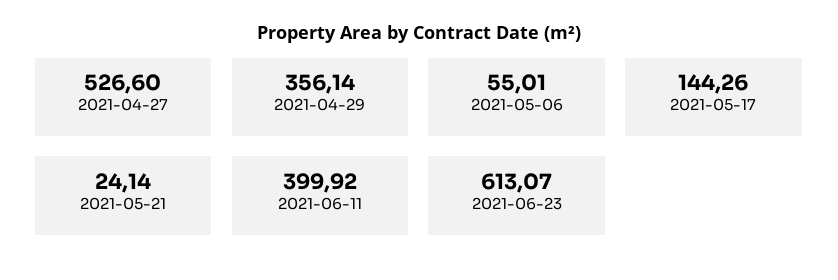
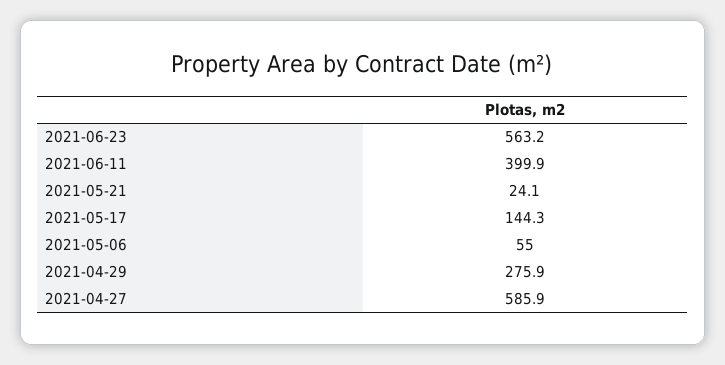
  {
-   "2021-04-27": 526.6,
+   "2021-04-27": 585.9,
-   "2021-04-29": 356.14,
+   "2021-04-29": 275.9,
    "2021-05-06": 55.01,
    "2021-05-17": 144.26,
    "2021-05-21": 24.14,
    "2021-06-11": 399.92,
-   "2021-06-23": 613.07
+   "2021-06-23": 563.2
  }

